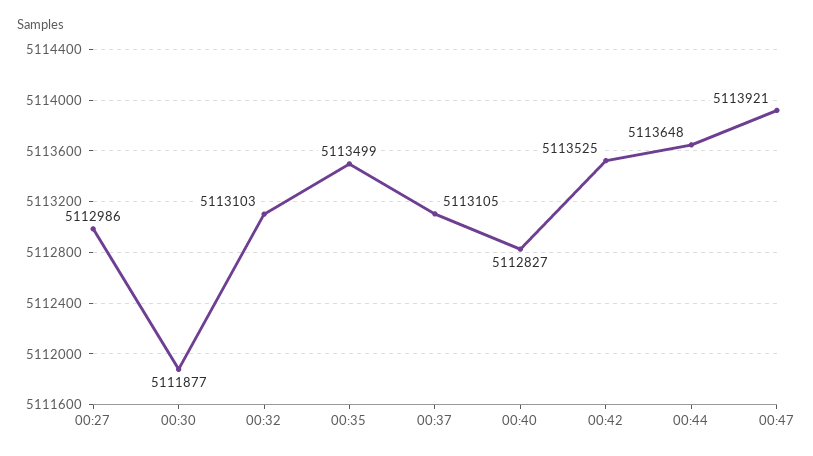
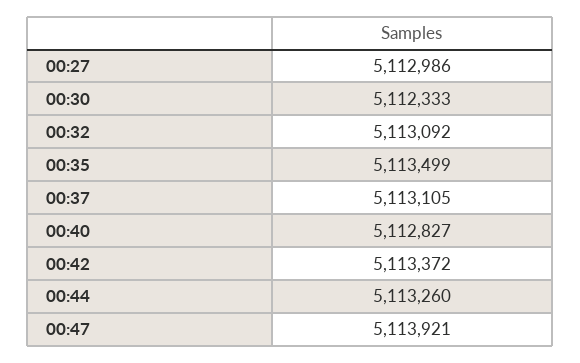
  {
    "00:27": 5112986,
-   "00:30": 5111877,
+   "00:30": 5112333,
-   "00:32": 5113103,
+   "00:32": 5113092,
    "00:35": 5113499,
    "00:37": 5113105,
    "00:40": 5112827,
-   "00:42": 5113525,
+   "00:42": 5113372,
-   "00:44": 5113648,
+   "00:44": 5113260,
    "00:47": 5113921
  }

